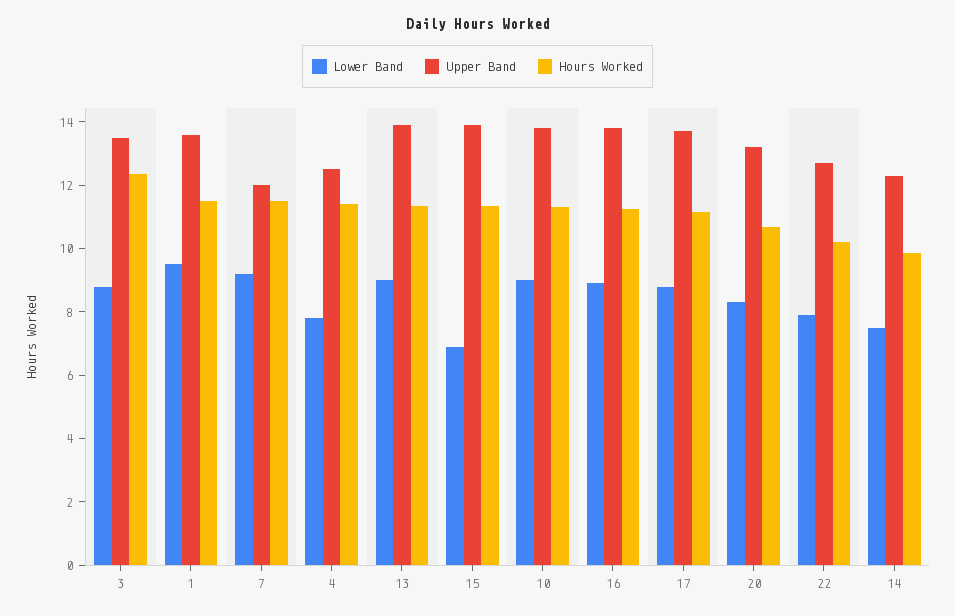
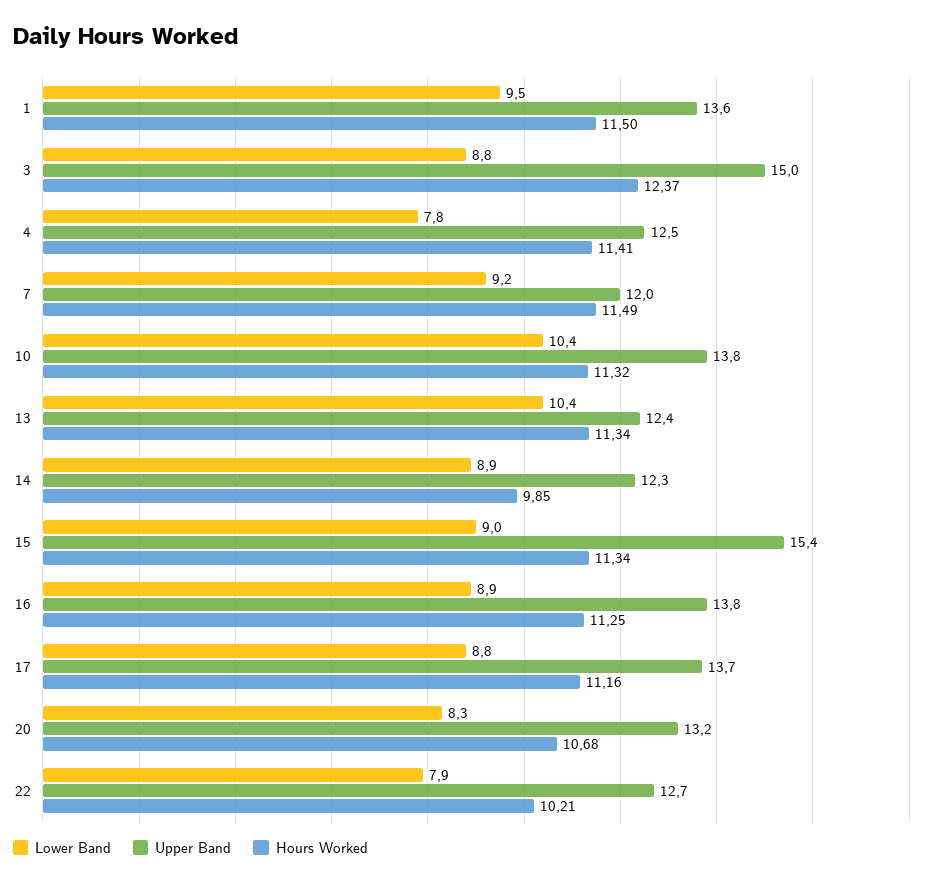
  {
    "Lower Band": {
      "3": 8.8,
      "1": 9.5,
      "7": 9.2,
      "4": 7.8,
-     "13": 9,
+     "13": 10.4,
-     "15": 7,
+     "15": 9,
-     "10": 9,
+     "10": 10.4,
      "16": 8.9,
      "17": 8.8,
      "20": 8.3,
      "22": 7.9,
-     "14": 7.5
+     "14": 8.9
    },
    "Upper Band": {
-     "3": 13.5,
+     "3": 15,
      "1": 13.6,
      "7": 12,
      "4": 12.5,
-     "13": 14,
+     "13": 12.4,
-     "15": 14,
+     "15": 15.4,
      "10": 13.8,
      "16": 13.8,
      "17": 13.7,
      "20": 13.2,
      "22": 12.7,
      "14": 12.3
    },
    "Hours Worked": {
      "3": 12.37,
      "1": 11.5,
      "7": 11.49,
      "4": 11.41,
      "13": 11.34,
      "15": 11.34,
      "10": 11.32,
      "16": 11.25,
      "17": 11.16,
      "20": 10.68,
      "22": 10.21,
      "14": 9.85
    }
  }

